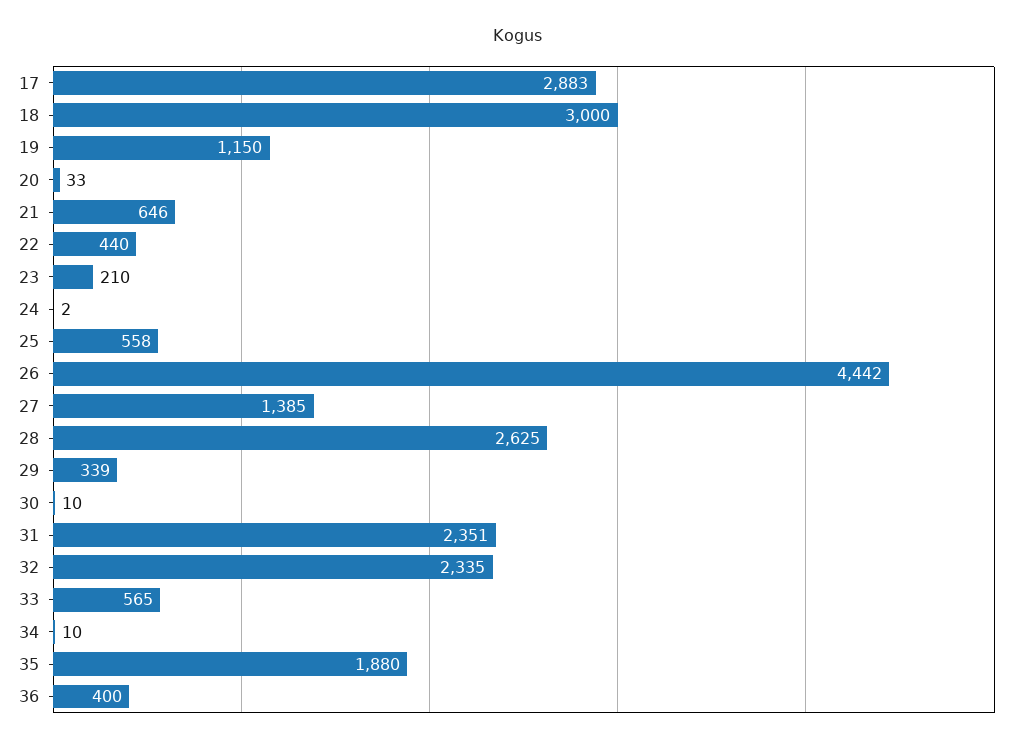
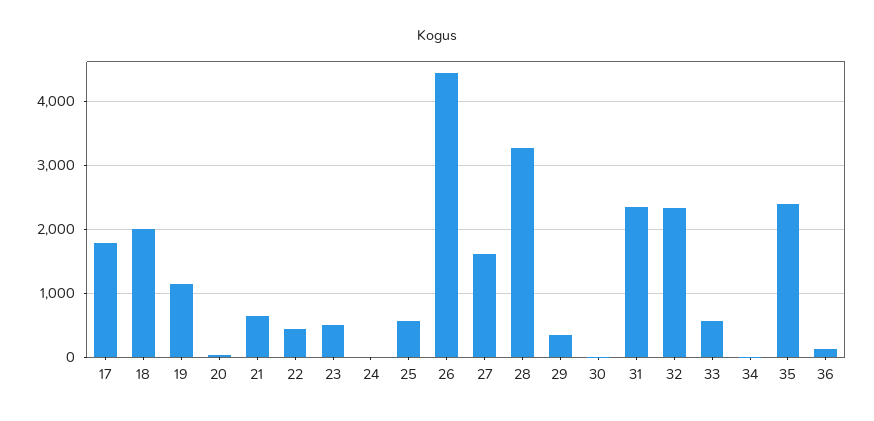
  {
-   "17": 2883,
+   "17": 1800,
-   "18": 3000,
+   "18": 2000,
    "19": 1150,
    "20": 33,
    "21": 646,
    "22": 440,
-   "23": 210,
+   "23": 500,
    "24": 2,
    "25": 558,
    "26": 4442,
-   "27": 1385,
+   "27": 1600,
-   "28": 2625,
+   "28": 3300,
    "29": 339,
    "30": 10,
    "31": 2351,
    "32": 2335,
    "33": 565,
    "34": 10,
-   "35": 1880,
+   "35": 2400,
-   "36": 400
+   "36": 100
  }

